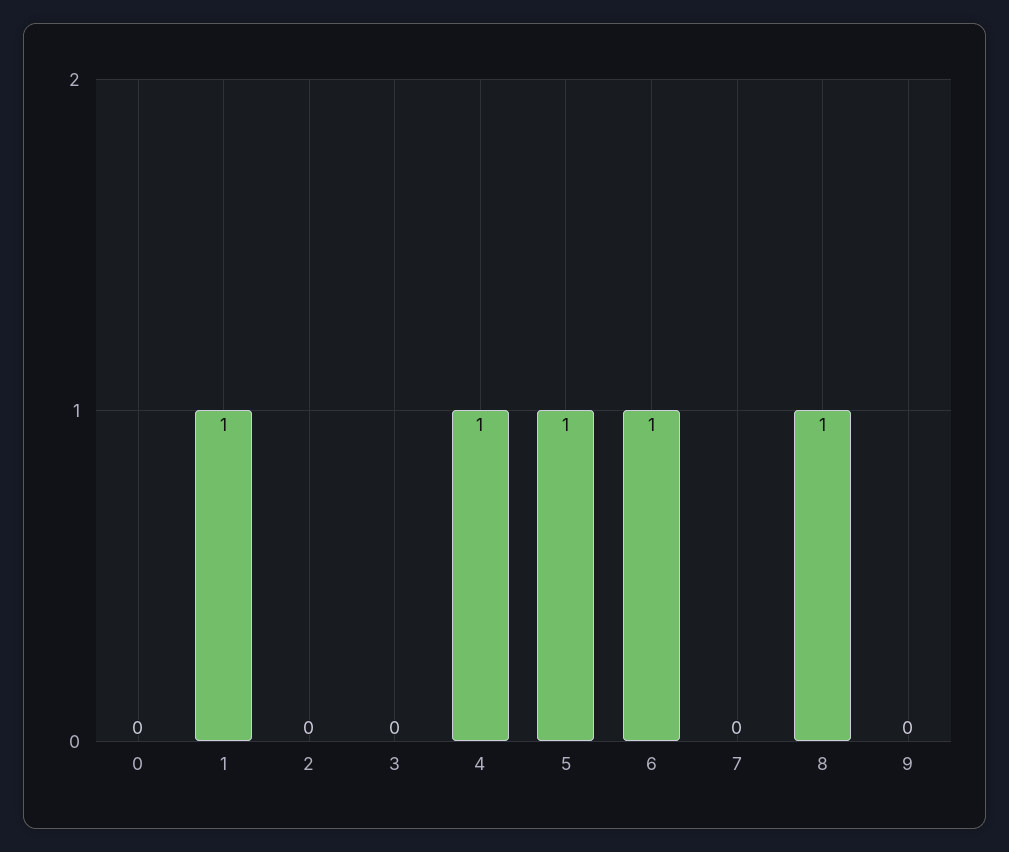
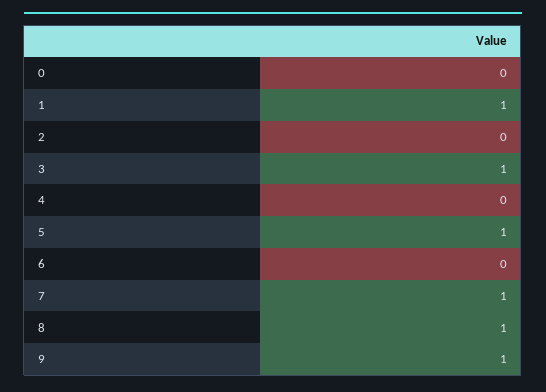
  {
    "0": 0,
    "1": 1,
    "2": 0,
-   "3": 0,
+   "3": 1,
-   "4": 1,
+   "4": 0,
    "5": 1,
-   "6": 1,
+   "6": 0,
-   "7": 0,
+   "7": 1,
    "8": 1,
-   "9": 0
+   "9": 1
  }

